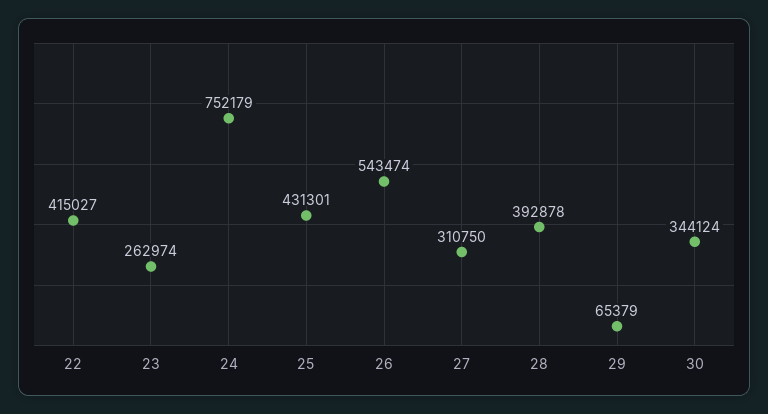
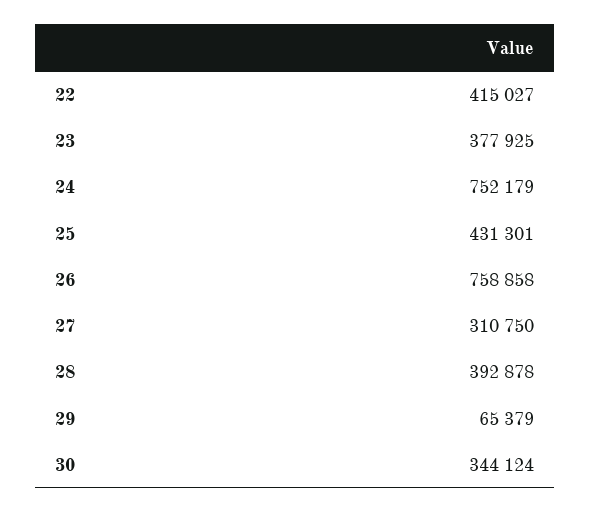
  {
    "22": 415027,
-   "23": 262974,
+   "23": 377925,
    "24": 752179,
    "25": 431301,
-   "26": 543474,
+   "26": 758858,
    "27": 310750,
    "28": 392878,
    "29": 65379,
    "30": 344124
  }

